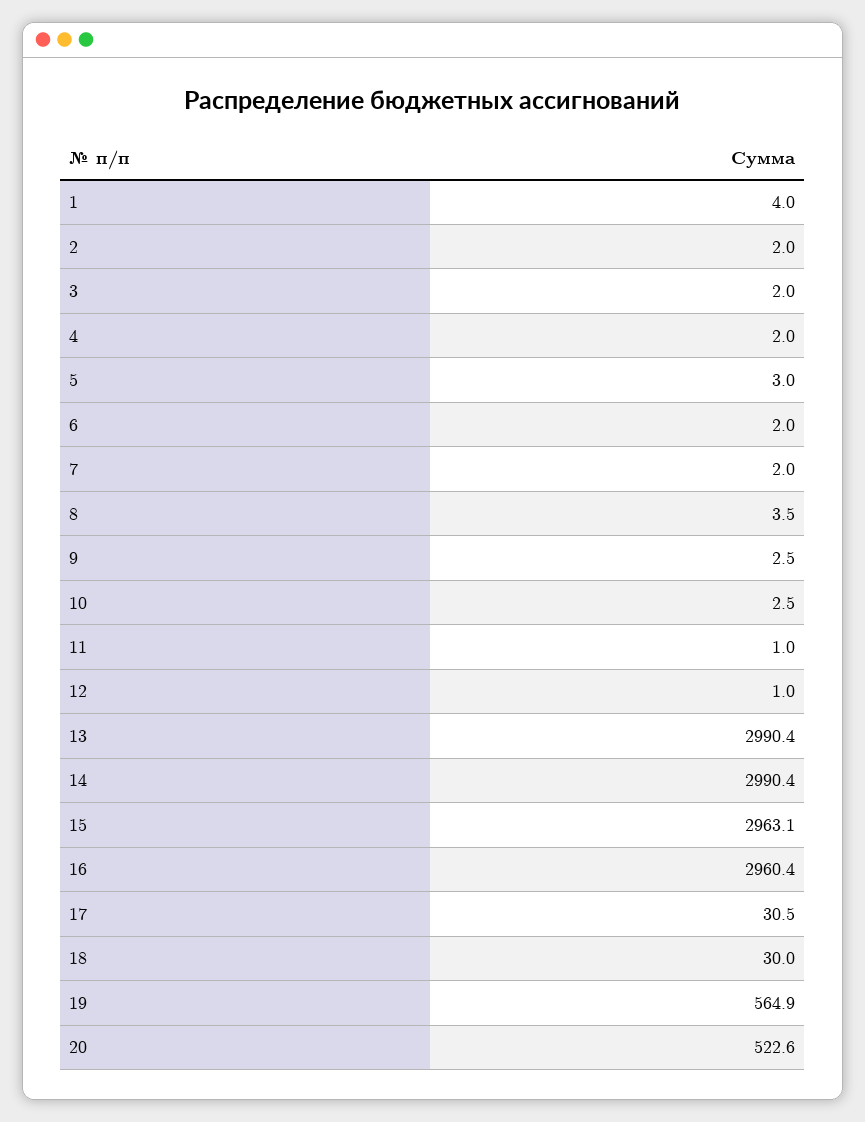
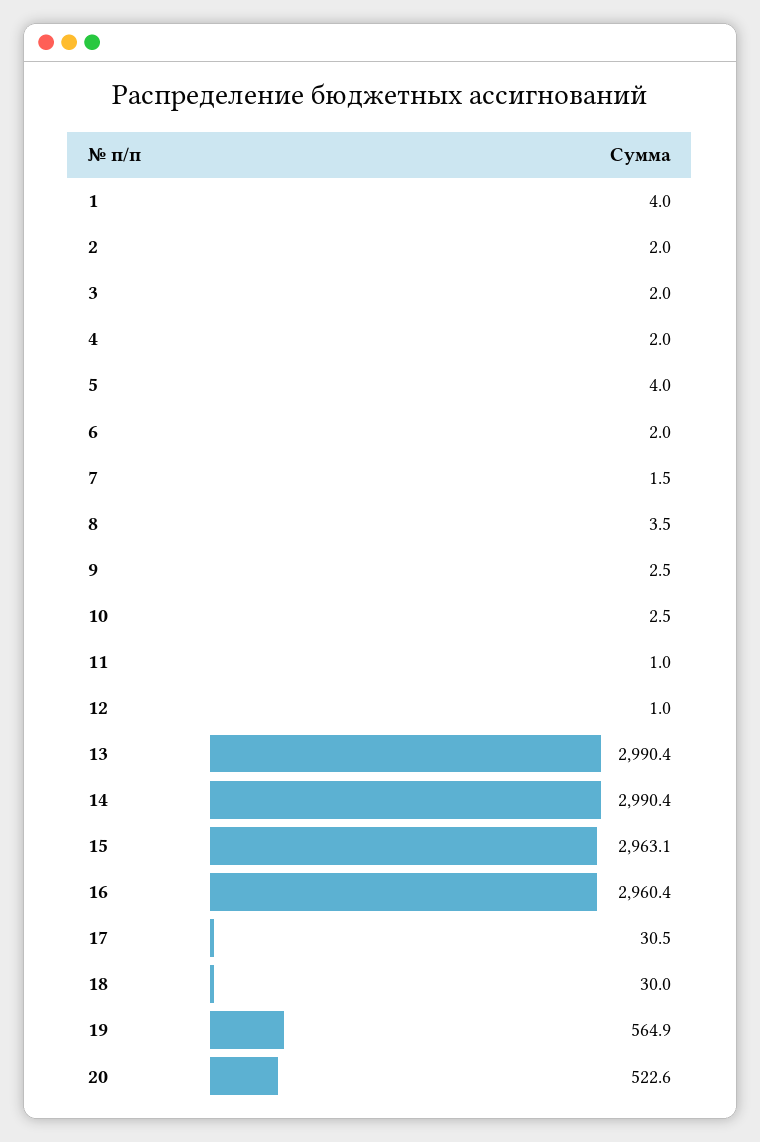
  {
    "1": 4,
    "2": 2,
    "3": 2,
    "4": 2,
-   "5": 3,
+   "5": 4,
    "6": 2,
-   "7": 2,
+   "7": 1.5,
    "8": 3.5,
    "9": 2.5,
    "10": 2.5,
    "11": 1,
    "12": 1,
    "13": 2990.4,
    "14": 2990.4,
    "15": 2963.1,
    "16": 2960.4,
    "17": 30.5,
    "18": 30,
    "19": 564.9,
    "20": 522.6
  }

